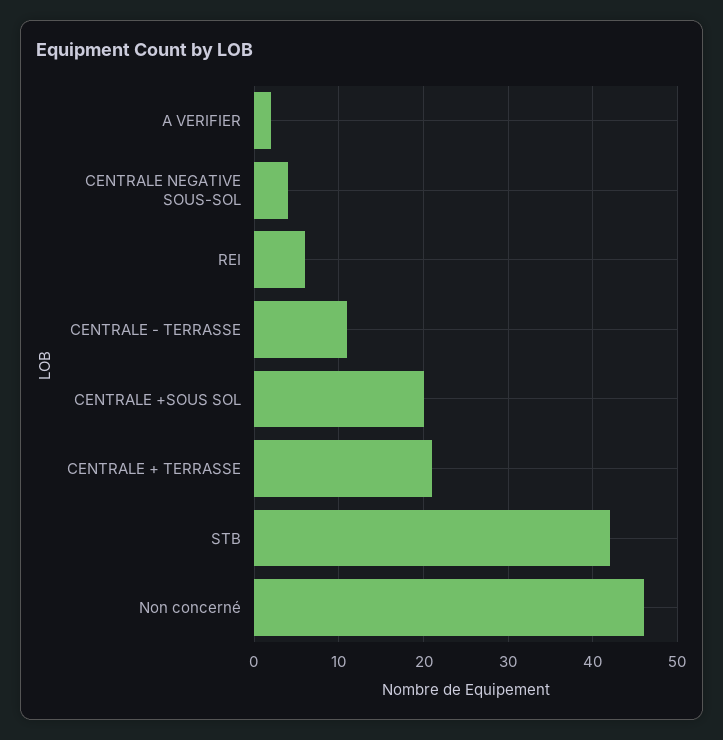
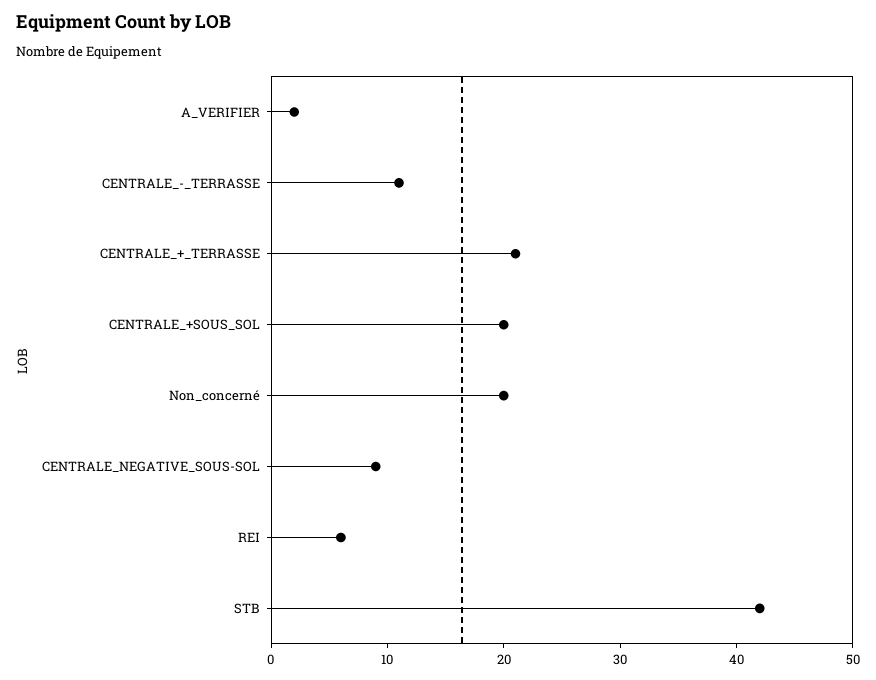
  {
    "A VERIFIER": 2,
-   "CENTRALE NEGATIVE SOUS-SOL": 4,
+   "CENTRALE NEGATIVE SOUS-SOL": 9,
    "REI": 6,
    "CENTRALE - TERRASSE": 11,
    "CENTRALE +SOUS SOL": 20,
    "CENTRALE + TERRASSE": 21,
    "STB": 42,
-   "Non concerné": 46
+   "Non concerné": 20
  }

